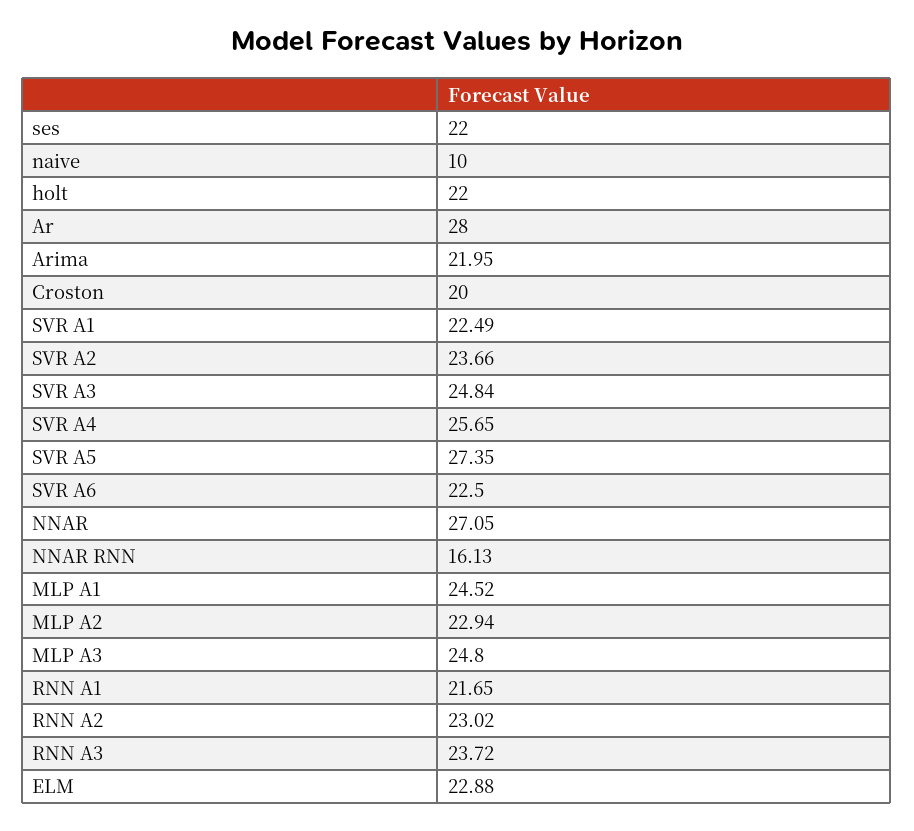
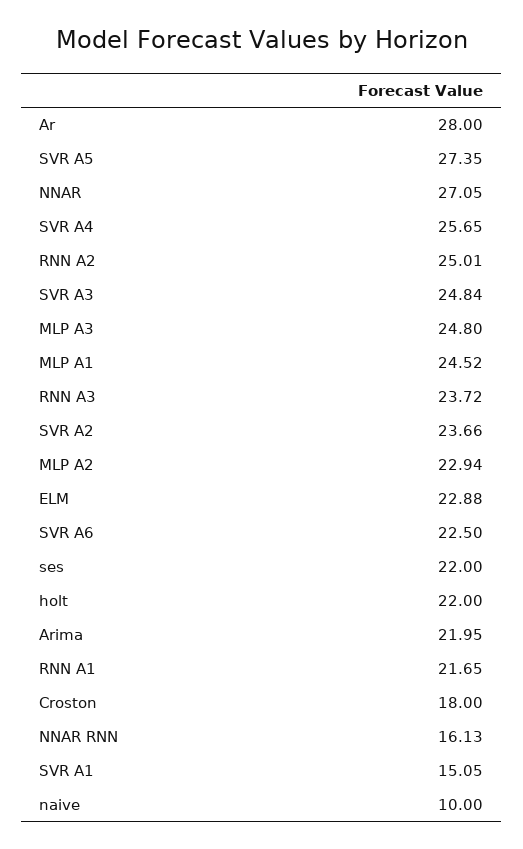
  {
    "ses": 22,
    "naive": 10,
    "holt": 22,
    "Ar": 28,
    "Arima": 21.95,
-   "Croston": 20,
+   "Croston": 18,
-   "SVR A1": 22.49,
+   "SVR A1": 15.05,
    "SVR A2": 23.66,
    "SVR A3": 24.84,
    "SVR A4": 25.65,
    "SVR A5": 27.35,
    "SVR A6": 22.5,
    "NNAR": 27.05,
    "NNAR RNN": 16.13,
    "MLP A1": 24.52,
    "MLP A2": 22.94,
    "MLP A3": 24.8,
    "RNN A1": 21.65,
-   "RNN A2": 23.02,
+   "RNN A2": 25.01,
    "RNN A3": 23.72,
    "ELM": 22.88
  }

